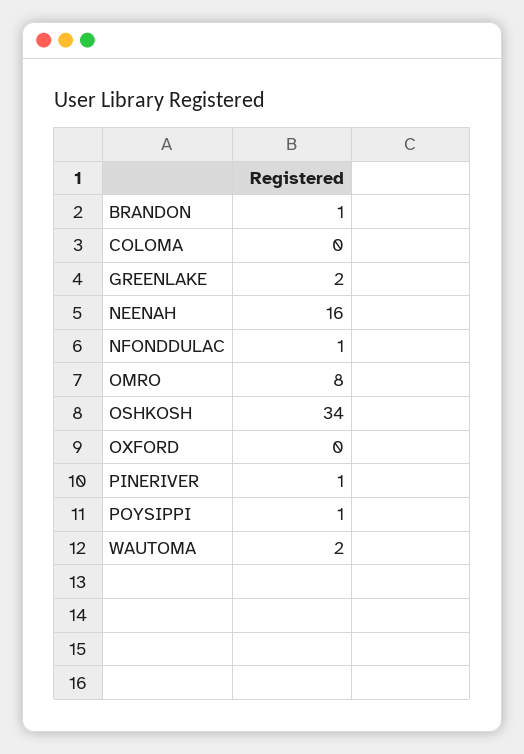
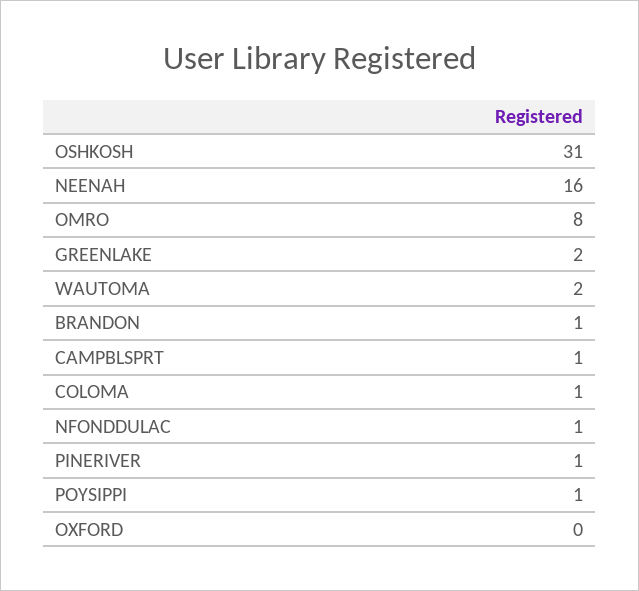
  {
    "BRANDON": 1,
-   "COLOMA": 0,
+   "COLOMA": 1,
    "GREENLAKE": 2,
    "NEENAH": 16,
    "NFONDDULAC": 1,
    "OMRO": 8,
-   "OSHKOSH": 34,
+   "OSHKOSH": 31,
    "OXFORD": 0,
    "PINERIVER": 1,
    "POYSIPPI": 1,
-   "WAUTOMA": 2
+   "WAUTOMA": 2,
+   "CAMPBLSPRT": 1
  }

